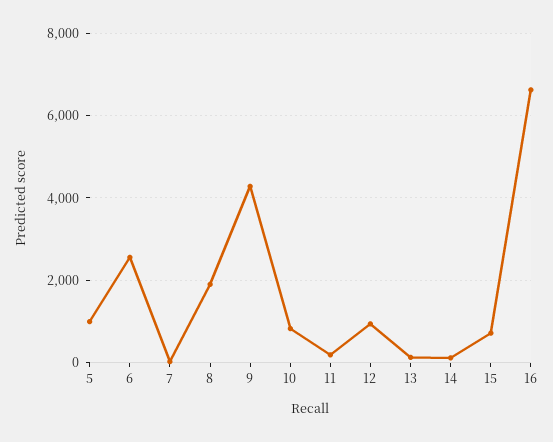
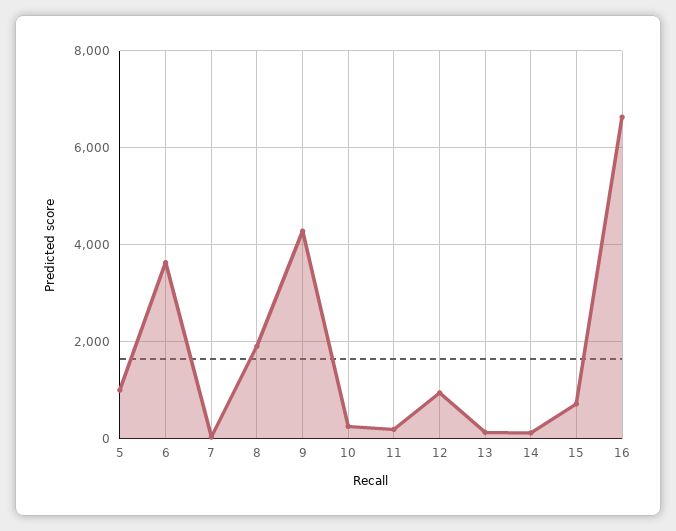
  {
    "5": 1000,
-   "6": 2600,
+   "6": 3600,
    "7": 0,
    "8": 2000,
    "9": 4200,
-   "10": 800,
+   "10": 200,
    "11": 200,
    "12": 1000,
    "13": 200,
    "14": 200,
    "15": 800,
    "16": 6600
  }

